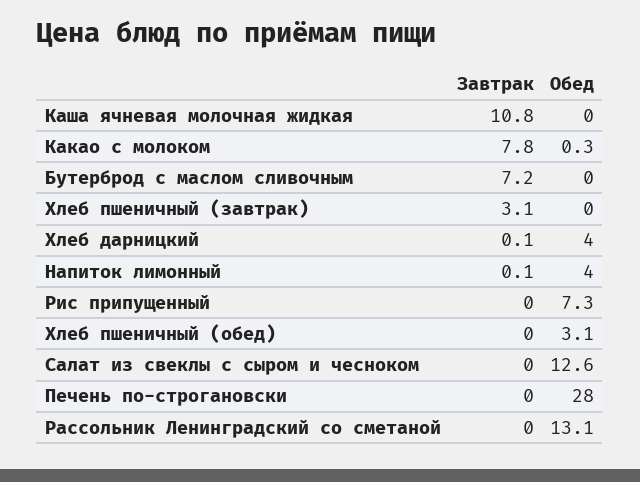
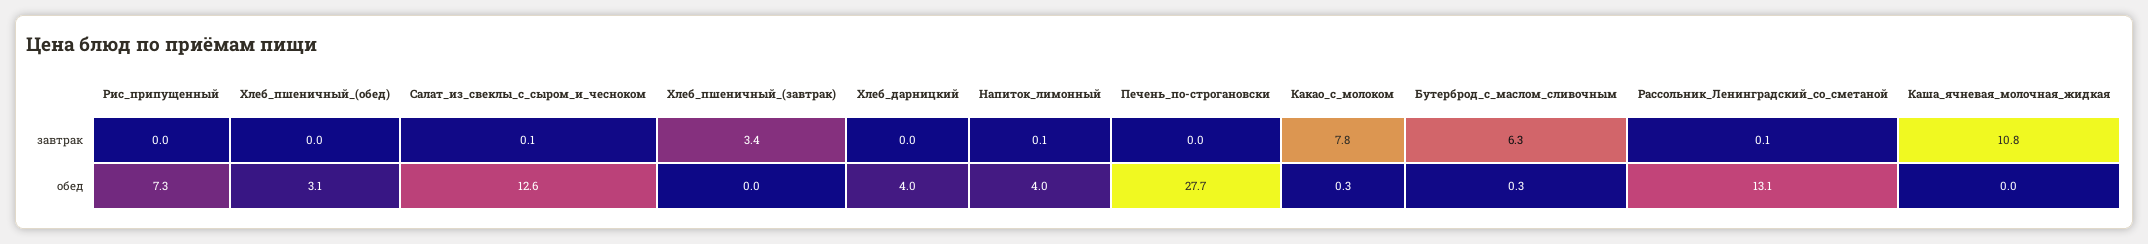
  {
    "Завтрак": {
      "Каша ячневая молочная жидкая": 10.8,
      "Какао с молоком": 7.8,
-     "Бутерброд с маслом сливочным": 7.2,
+     "Бутерброд с маслом сливочным": 6.3,
-     "Хлеб пшеничный (завтрак)": 3.1,
+     "Хлеб пшеничный (завтрак)": 3.4,
-     "Хлеб дарницкий": 0.1,
+     "Хлеб дарницкий": 0,
      "Напиток лимонный": 0.1,
      "Рис припущенный": 0,
      "Хлеб пшеничный (обед)": 0,
-     "Салат из свеклы с сыром и чесноком": 0,
+     "Салат из свеклы с сыром и чесноком": 0.1,
      "Печень по-строгановски": 0,
-     "Рассольник Ленинградский со сметаной": 0
+     "Рассольник Ленинградский со сметаной": 0.1
    },
    "Обед": {
      "Каша ячневая молочная жидкая": 0,
      "Какао с молоком": 0.3,
-     "Бутерброд с маслом сливочным": 0,
+     "Бутерброд с маслом сливочным": 0.3,
      "Хлеб пшеничный (завтрак)": 0,
      "Хлеб дарницкий": 4,
      "Напиток лимонный": 4,
      "Рис припущенный": 7.3,
      "Хлеб пшеничный (обед)": 3.1,
      "Салат из свеклы с сыром и чесноком": 12.6,
-     "Печень по-строгановски": 28,
+     "Печень по-строгановски": 27.7,
      "Рассольник Ленинградский со сметаной": 13.1
    }
  }

